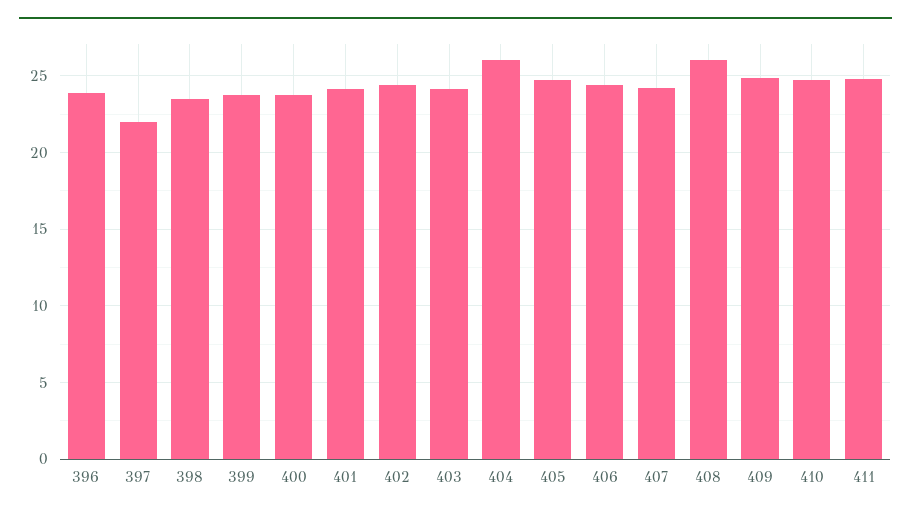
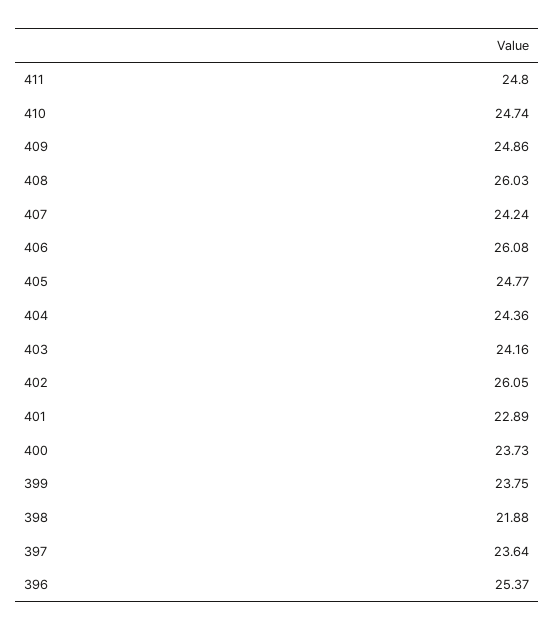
  {
-   "396": 24,
+   "396": 25.37,
-   "397": 22,
+   "397": 23.64,
-   "398": 23.5,
+   "398": 21.88,
    "399": 23.75,
    "400": 23.73,
-   "401": 24,
+   "401": 22.89,
-   "402": 24.5,
+   "402": 26.05,
    "403": 24.16,
-   "404": 26,
+   "404": 24.36,
    "405": 24.77,
-   "406": 24.5,
+   "406": 26.08,
    "407": 24.24,
    "408": 26.03,
    "409": 24.86,
    "410": 24.74,
    "411": 24.8
  }

